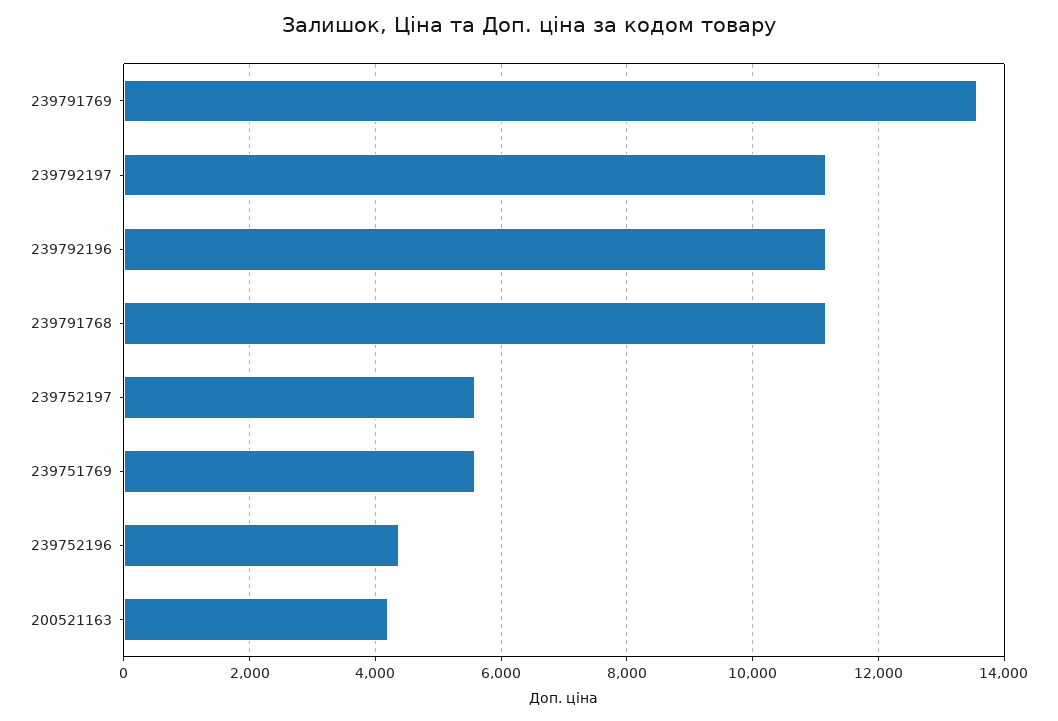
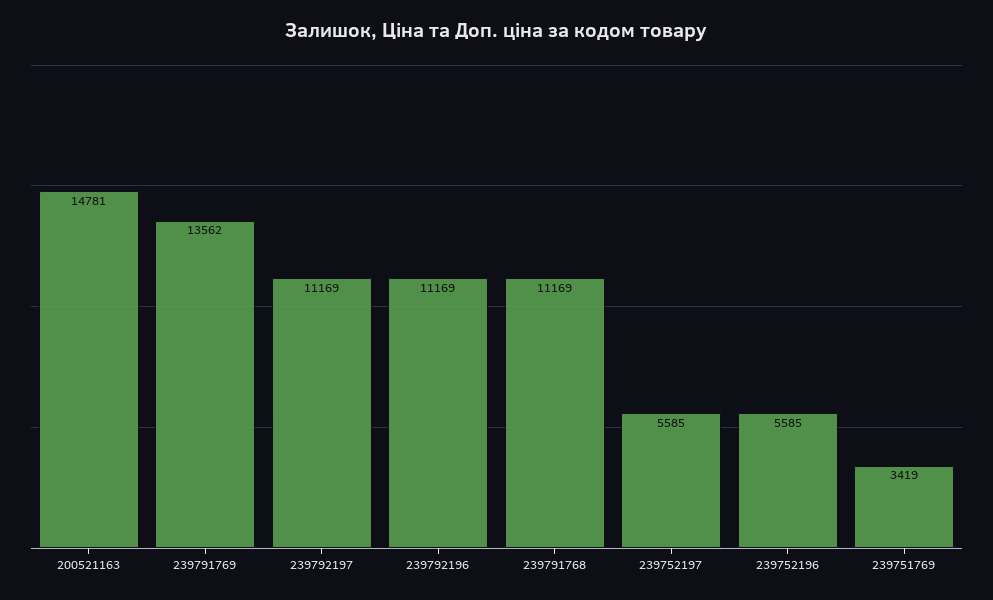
  {
    "239791769": 13562,
    "239792197": 11169,
    "239792196": 11169,
    "239791768": 11169,
    "239752197": 5585,
-   "239751769": 5600,
+   "239751769": 3419,
-   "239752196": 4400,
+   "239752196": 5585,
-   "200521163": 4200
+   "200521163": 14781
  }

